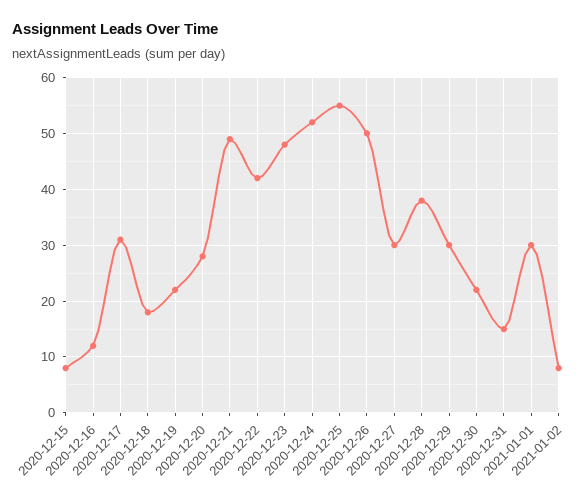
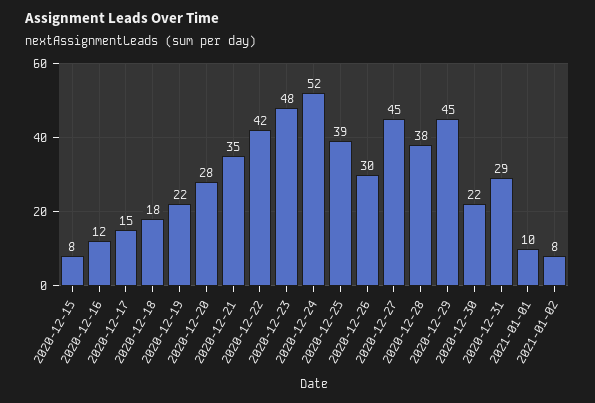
  {
    "2020-12-15": 8,
    "2020-12-16": 12,
-   "2020-12-17": 30,
+   "2020-12-17": 15,
    "2020-12-18": 18,
    "2020-12-19": 22,
    "2020-12-20": 28,
-   "2020-12-21": 50,
+   "2020-12-21": 35,
    "2020-12-22": 42,
    "2020-12-23": 48,
    "2020-12-24": 52,
-   "2020-12-25": 55,
+   "2020-12-25": 39,
-   "2020-12-26": 50,
+   "2020-12-26": 30,
-   "2020-12-27": 30,
+   "2020-12-27": 45,
    "2020-12-28": 38,
-   "2020-12-29": 30,
+   "2020-12-29": 45,
    "2020-12-30": 22,
-   "2020-12-31": 15,
+   "2020-12-31": 29,
-   "2021-01-01": 30,
+   "2021-01-01": 10,
    "2021-01-02": 8
  }

